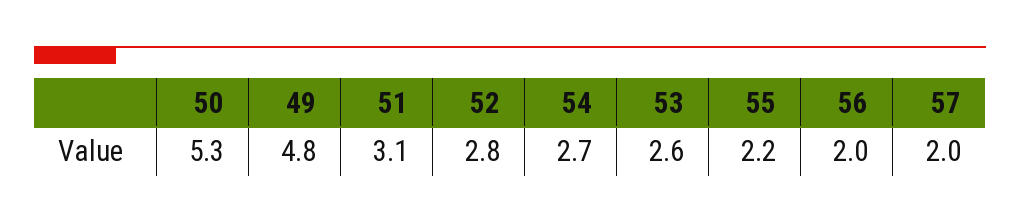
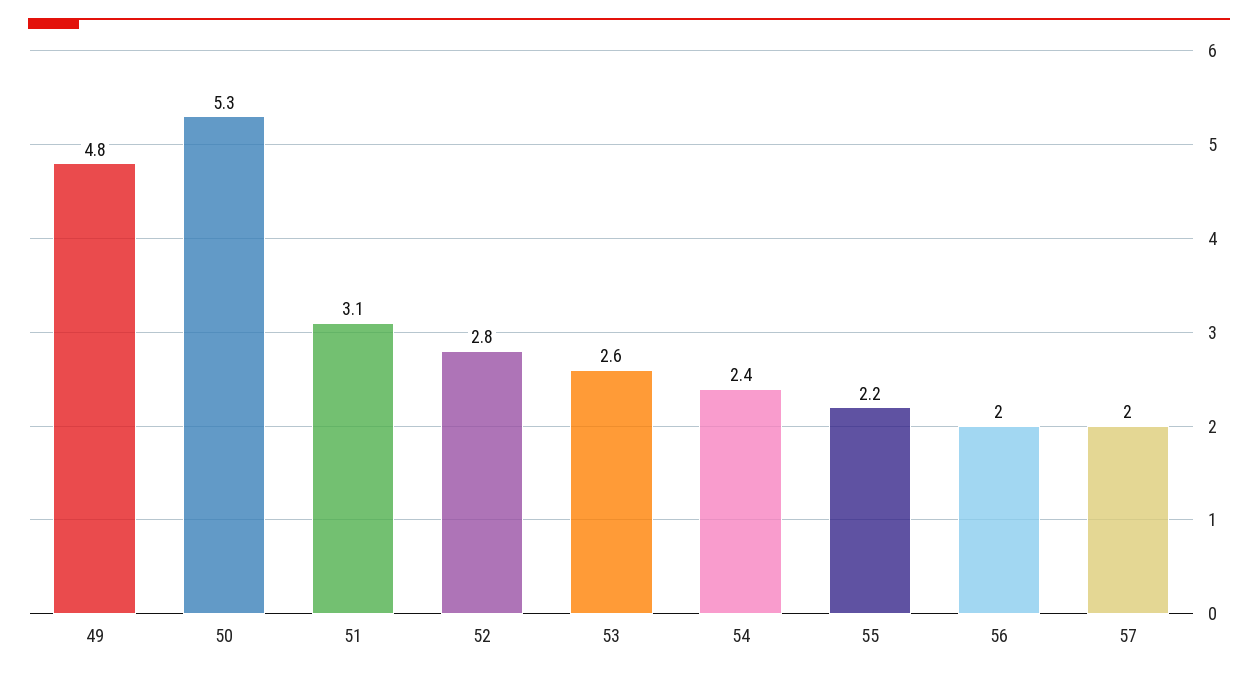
  {
    "50": 5.3,
    "49": 4.8,
    "51": 3.1,
    "52": 2.8,
-   "54": 2.7,
+   "54": 2.4,
    "53": 2.6,
    "55": 2.2,
    "56": 2,
    "57": 2
  }

